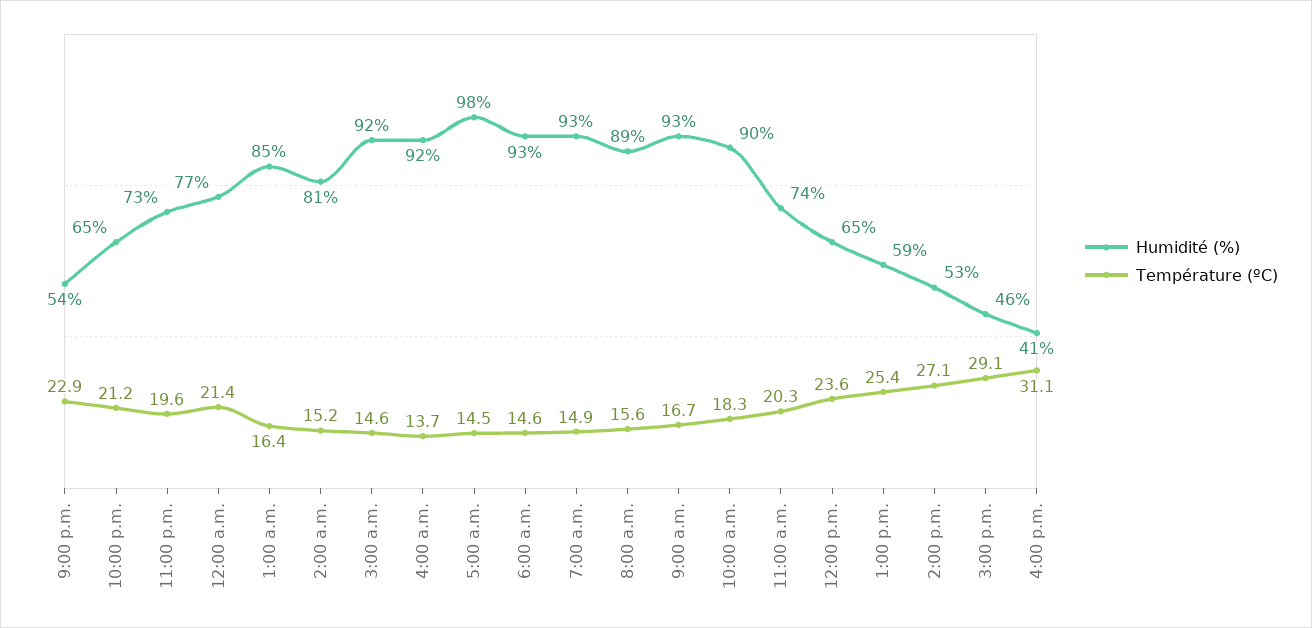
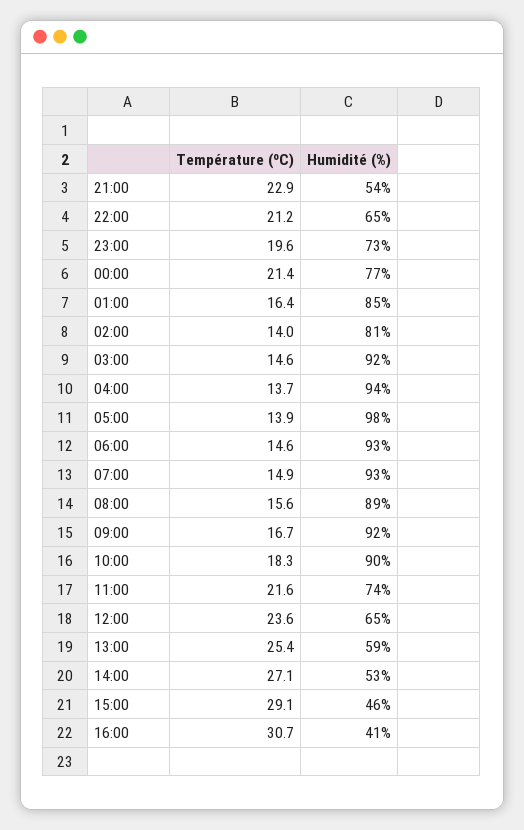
  {
    "Humidité (%)": {
      "9:00 p.m.": 54,
      "10:00 p.m.": 65,
      "11:00 p.m.": 73,
      "12:00 a.m.": 77,
      "1:00 a.m.": 85,
      "2:00 a.m.": 81,
      "3:00 a.m.": 92,
-     "4:00 a.m.": 92,
+     "4:00 a.m.": 94,
      "5:00 a.m.": 98,
      "6:00 a.m.": 93,
      "7:00 a.m.": 93,
      "8:00 a.m.": 89,
-     "9:00 a.m.": 93,
+     "9:00 a.m.": 92,
      "10:00 a.m.": 90,
      "11:00 a.m.": 74,
      "12:00 p.m.": 65,
      "1:00 p.m.": 59,
      "2:00 p.m.": 53,
      "3:00 p.m.": 46,
      "4:00 p.m.": 41
    },
    "Température (ºC)": {
      "9:00 p.m.": 22.9,
      "10:00 p.m.": 21.2,
      "11:00 p.m.": 19.6,
      "12:00 a.m.": 21.4,
      "1:00 a.m.": 16.4,
-     "2:00 a.m.": 15.2,
+     "2:00 a.m.": 14,
      "3:00 a.m.": 14.6,
      "4:00 a.m.": 13.7,
-     "5:00 a.m.": 14.5,
+     "5:00 a.m.": 13.9,
      "6:00 a.m.": 14.6,
      "7:00 a.m.": 14.9,
      "8:00 a.m.": 15.6,
      "9:00 a.m.": 16.7,
      "10:00 a.m.": 18.3,
-     "11:00 a.m.": 20.3,
+     "11:00 a.m.": 21.6,
      "12:00 p.m.": 23.6,
      "1:00 p.m.": 25.4,
      "2:00 p.m.": 27.1,
      "3:00 p.m.": 29.1,
-     "4:00 p.m.": 31.1
+     "4:00 p.m.": 30.7
    }
  }

